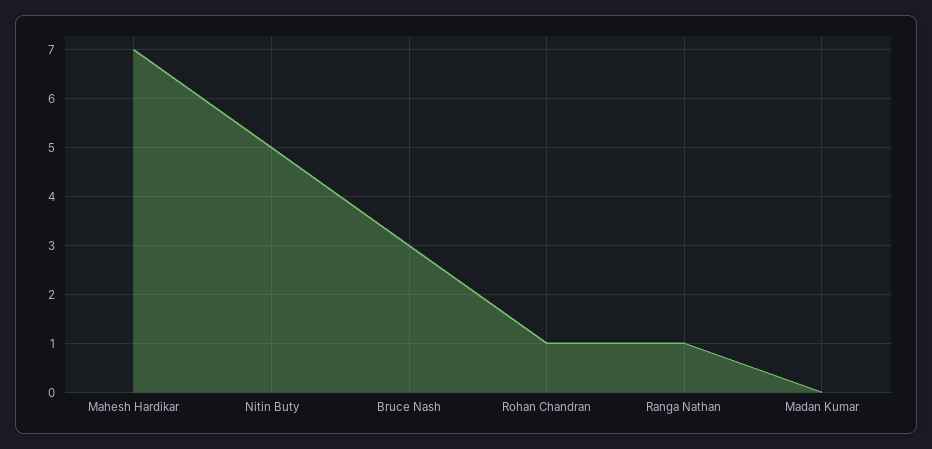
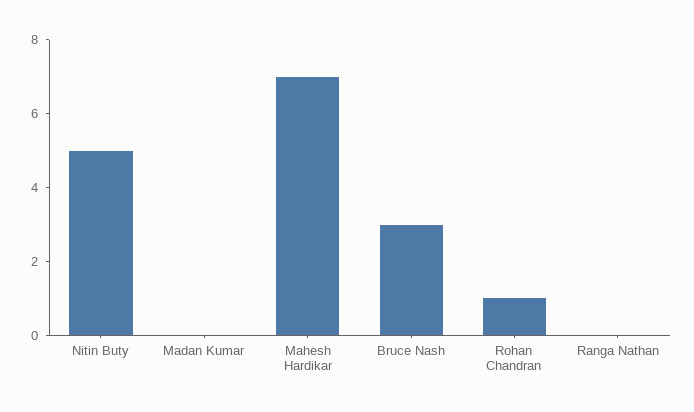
  {
    "Mahesh Hardikar": 7,
    "Nitin Buty": 5,
    "Bruce Nash": 3,
    "Rohan Chandran": 1,
-   "Ranga Nathan": 1,
+   "Ranga Nathan": 0,
    "Madan Kumar": 0
  }

